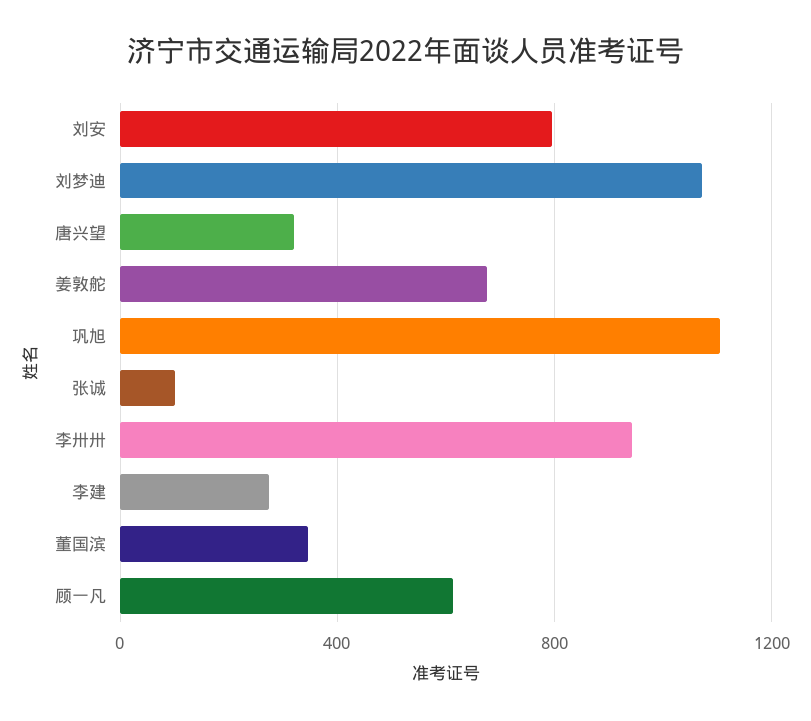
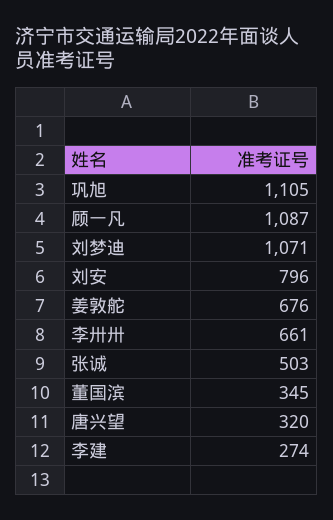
  {
    "刘安": 796,
    "刘梦迪": 1071,
    "唐兴望": 320,
    "姜敦舵": 676,
    "巩旭": 1105,
-   "张诚": 100,
+   "张诚": 503,
-   "李卅卅": 950,
+   "李卅卅": 661,
    "李建": 274,
    "董国滨": 345,
-   "顾一凡": 600
+   "顾一凡": 1087
  }

